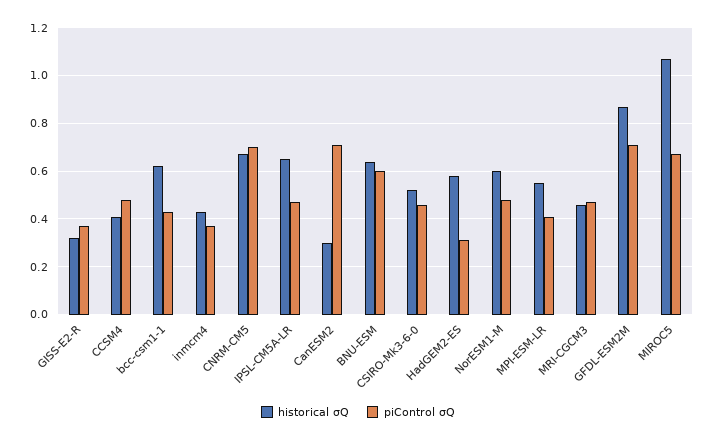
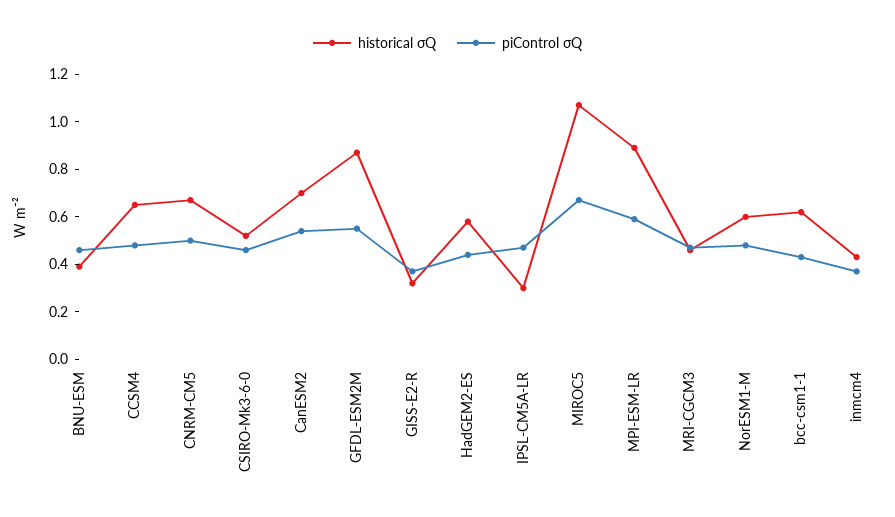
  {
    "historical σQ": {
      "GISS-E2-R": 0.3,
-     "CCSM4": 0.4,
+     "CCSM4": 0.65,
      "bcc-csm1-1": 0.6,
      "inmcm4": 0.45,
      "CNRM-CM5": 0.65,
-     "IPSL-CM5A-LR": 0.65,
+     "IPSL-CM5A-LR": 0.3,
-     "CanESM2": 0.3,
+     "CanESM2": 0.7,
-     "BNU-ESM": 0.65,
+     "BNU-ESM": 0.4,
      "CSIRO-Mk3-6-0": 0.5,
      "HadGEM2-ES": 0.6,
      "NorESM1-M": 0.6,
-     "MPI-ESM-LR": 0.55,
+     "MPI-ESM-LR": 0.9,
      "MRI-CGCM3": 0.45,
      "GFDL-ESM2M": 0.85,
      "MIROC5": 1.05
    },
    "piControl σQ": {
      "GISS-E2-R": 0.35,
      "CCSM4": 0.5,
      "bcc-csm1-1": 0.45,
      "inmcm4": 0.35,
-     "CNRM-CM5": 0.7,
+     "CNRM-CM5": 0.5,
      "IPSL-CM5A-LR": 0.45,
-     "CanESM2": 0.7,
+     "CanESM2": 0.55,
-     "BNU-ESM": 0.6,
+     "BNU-ESM": 0.45,
      "CSIRO-Mk3-6-0": 0.45,
-     "HadGEM2-ES": 0.3,
+     "HadGEM2-ES": 0.45,
      "NorESM1-M": 0.5,
-     "MPI-ESM-LR": 0.4,
+     "MPI-ESM-LR": 0.6,
      "MRI-CGCM3": 0.45,
-     "GFDL-ESM2M": 0.7,
+     "GFDL-ESM2M": 0.55,
      "MIROC5": 0.65
    }
  }

